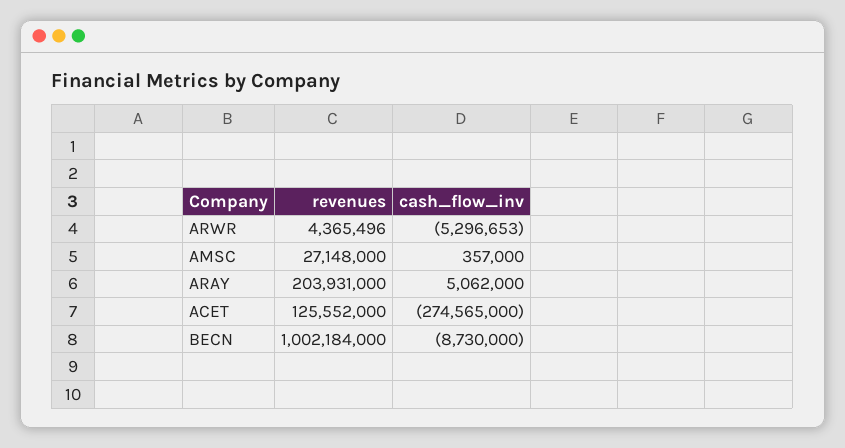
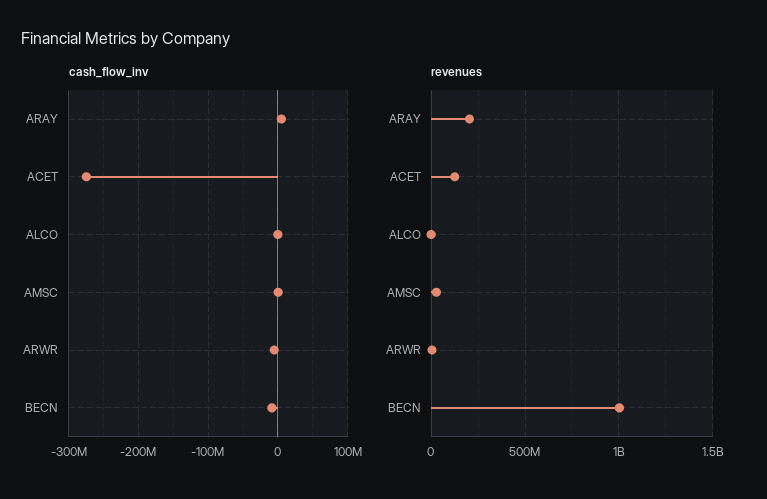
  {
    "revenues": {
      "ARWR": 4365496,
      "AMSC": 27148000,
      "ARAY": 203931000,
      "ACET": 125552000,
-     "BECN": 1002184000
+     "BECN": 1002184000,
+     "ALCO": 0
    },
    "cash_flow_inv": {
      "ARWR": -5296653,
      "AMSC": 357000,
      "ARAY": 5062000,
      "ACET": -274565000,
-     "BECN": -8730000
+     "BECN": -8730000,
+     "ALCO": 0
    }
  }

